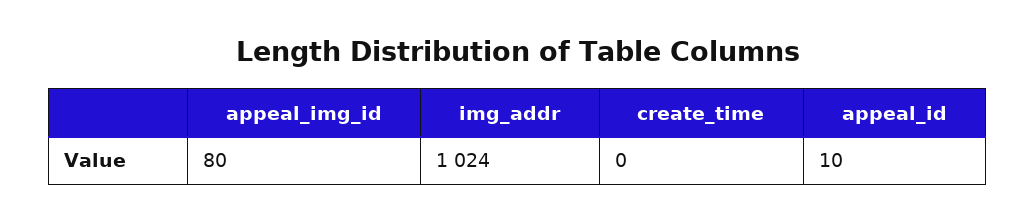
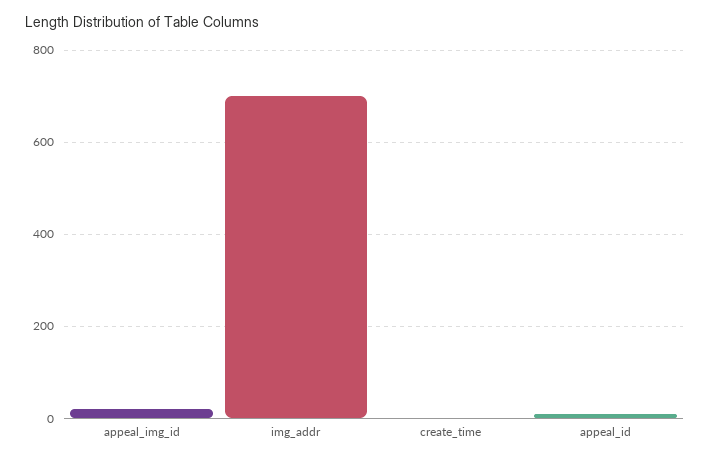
  {
-   "appeal_img_id": 80,
+   "appeal_img_id": 20,
-   "img_addr": 1024,
+   "img_addr": 700,
    "create_time": 0,
    "appeal_id": 10
  }

